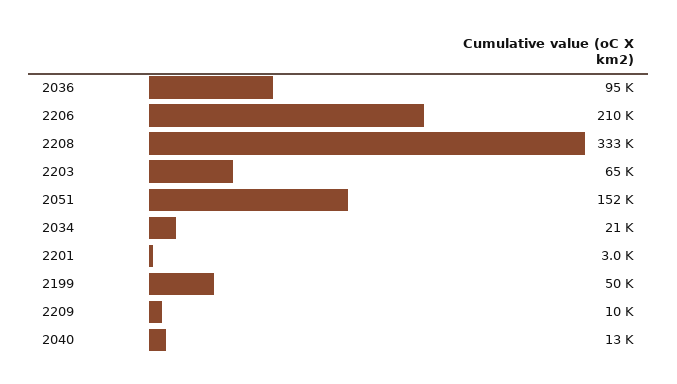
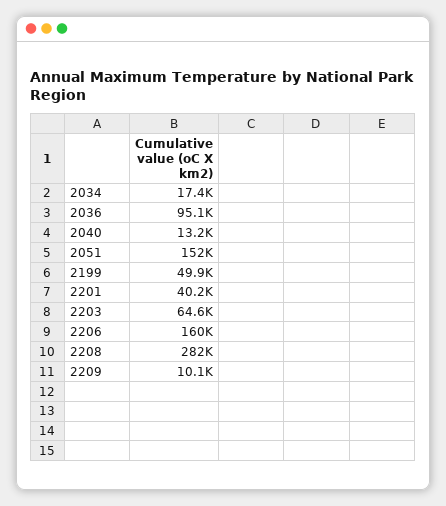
  {
    "2036": 95100,
-   "2206": 210000,
+   "2206": 160000,
-   "2208": 333000,
+   "2208": 282000,
    "2203": 64600,
    "2051": 152000,
-   "2034": 21000,
+   "2034": 17400,
-   "2201": 3000,
+   "2201": 40200,
    "2199": 49900,
    "2209": 10100,
    "2040": 13200
  }

